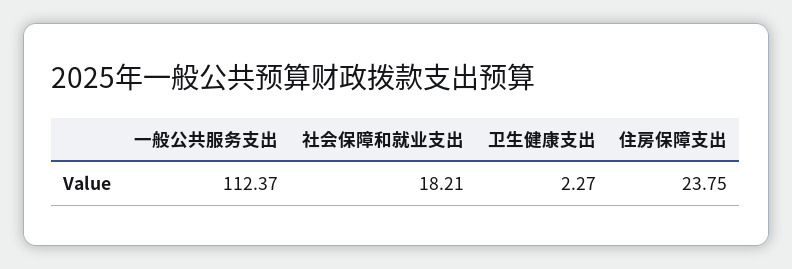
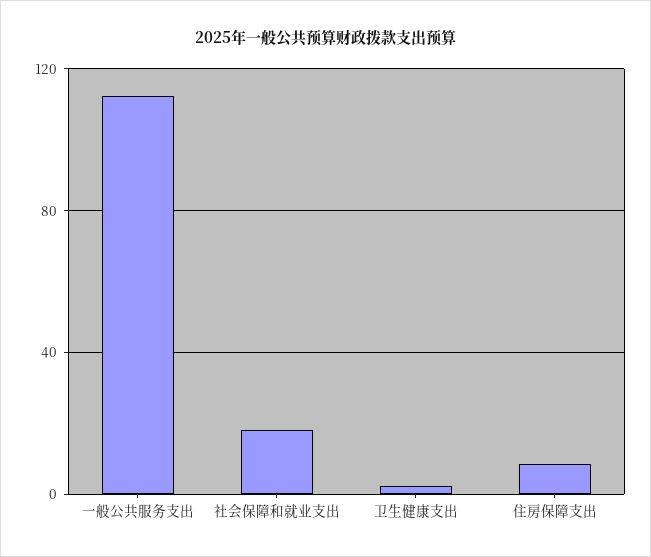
  {
    "一般公共服务支出": 112.37,
    "社会保障和就业支出": 18.21,
    "卫生健康支出": 2.27,
-   "住房保障支出": 23.75
+   "住房保障支出": 10
  }

